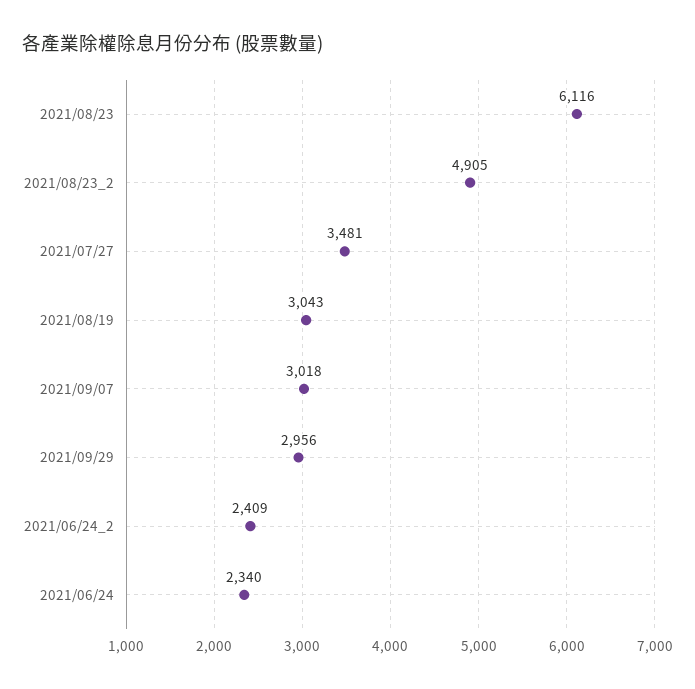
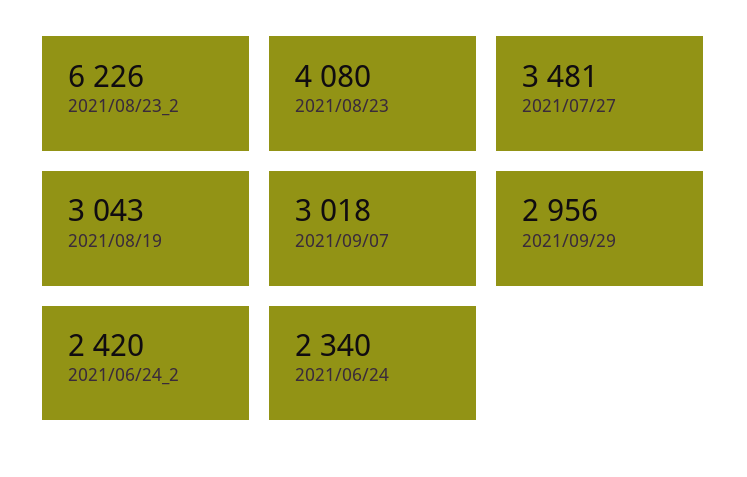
  {
-   "2021/08/23": 6116,
+   "2021/08/23": 4080,
-   "2021/08/23_2": 4905,
+   "2021/08/23_2": 6226,
    "2021/07/27": 3481,
    "2021/08/19": 3043,
    "2021/09/07": 3018,
    "2021/09/29": 2956,
-   "2021/06/24_2": 2409,
+   "2021/06/24_2": 2420,
    "2021/06/24": 2340
  }

